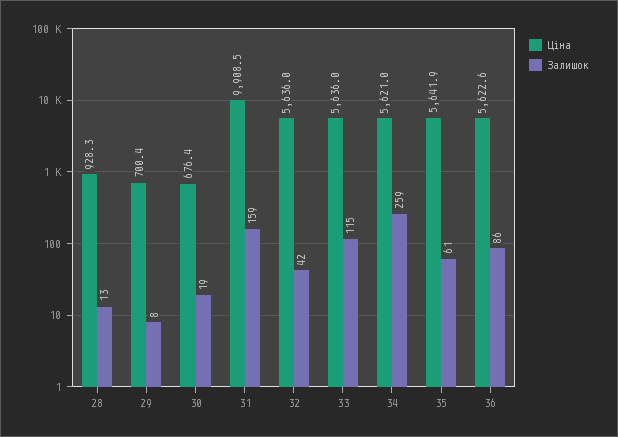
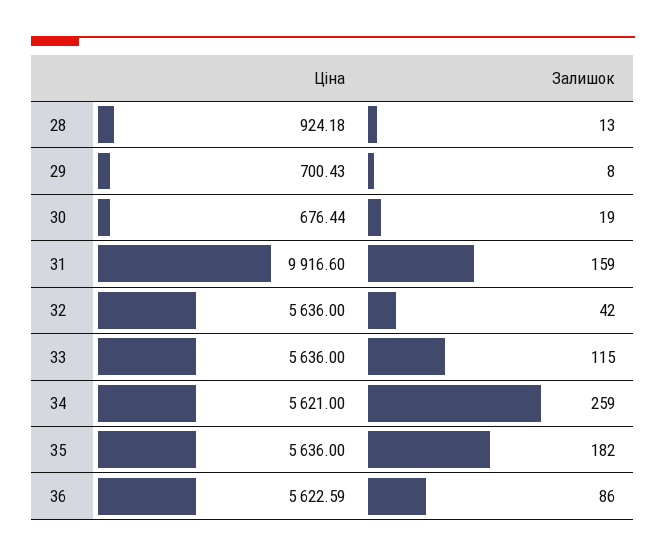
  {
    "Ціна": {
-     "28": 928.3,
+     "28": 924.18,
      "29": 700.43,
      "30": 676.44,
-     "31": 9908.5,
+     "31": 9916.6,
      "32": 5636,
      "33": 5636,
      "34": 5621,
-     "35": 5641.9,
+     "35": 5636,
      "36": 5622.59
    },
    "Залишок": {
      "28": 13,
      "29": 8,
      "30": 19,
      "31": 159,
      "32": 42,
      "33": 115,
      "34": 259,
-     "35": 61,
+     "35": 182,
      "36": 86
    }
  }

